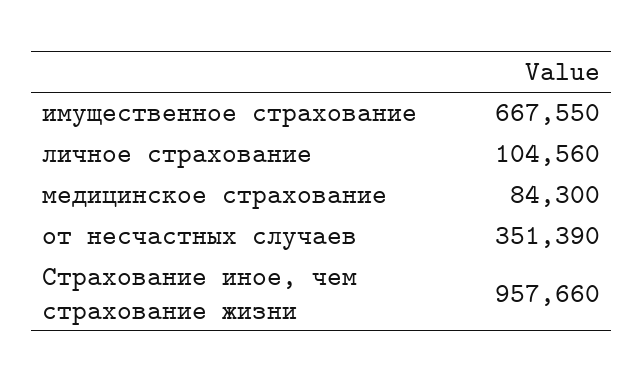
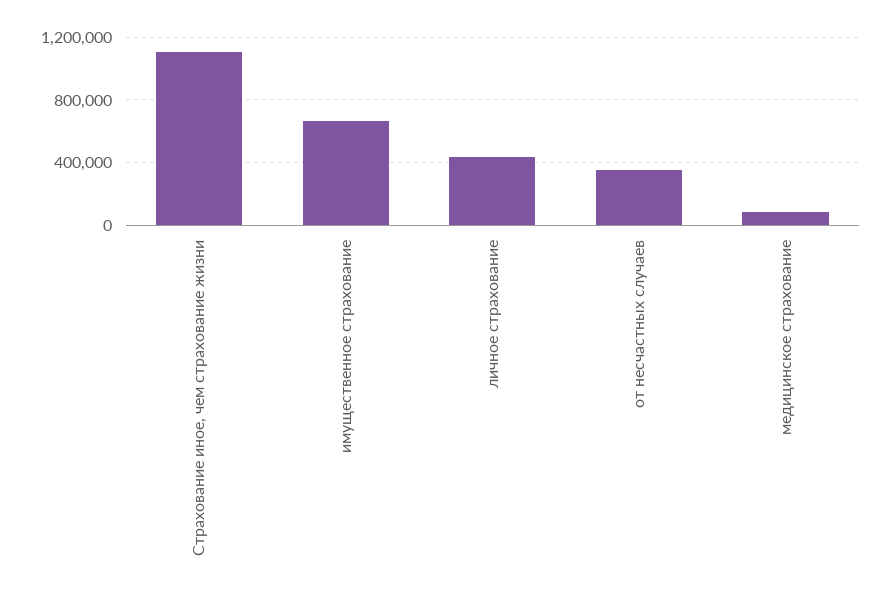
  {
    "имущественное страхование": 667550,
-   "личное страхование": 104560,
+   "личное страхование": 450000,
    "медицинское страхование": 84300,
    "от несчастных случаев": 351390,
-   "Страхование иное, чем страхование жизни": 957660
+   "Страхование иное, чем страхование жизни": 1100000
  }

